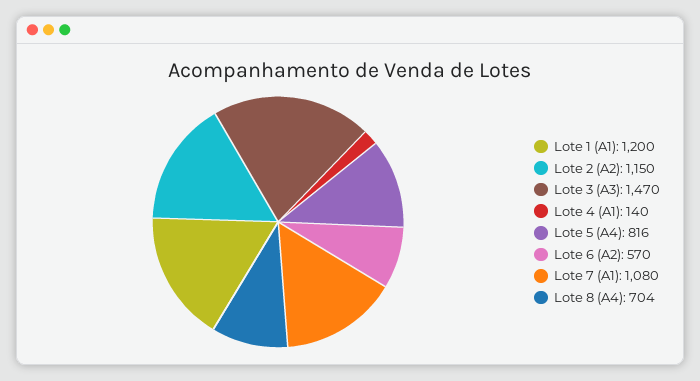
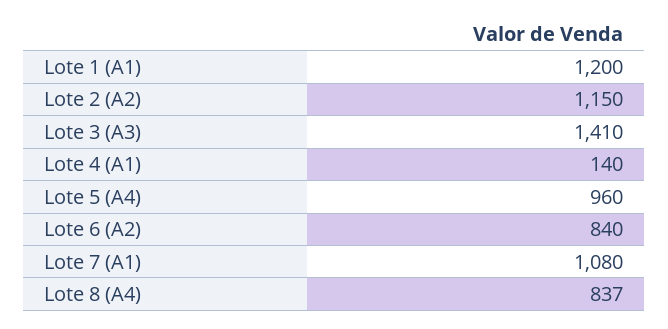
  {
    "Lote 1 (A1)": 1200,
    "Lote 2 (A2)": 1150,
-   "Lote 3 (A3)": 1470,
+   "Lote 3 (A3)": 1410,
    "Lote 4 (A1)": 140,
-   "Lote 5 (A4)": 816,
+   "Lote 5 (A4)": 960,
-   "Lote 6 (A2)": 570,
+   "Lote 6 (A2)": 840,
    "Lote 7 (A1)": 1080,
-   "Lote 8 (A4)": 704
+   "Lote 8 (A4)": 837
  }

